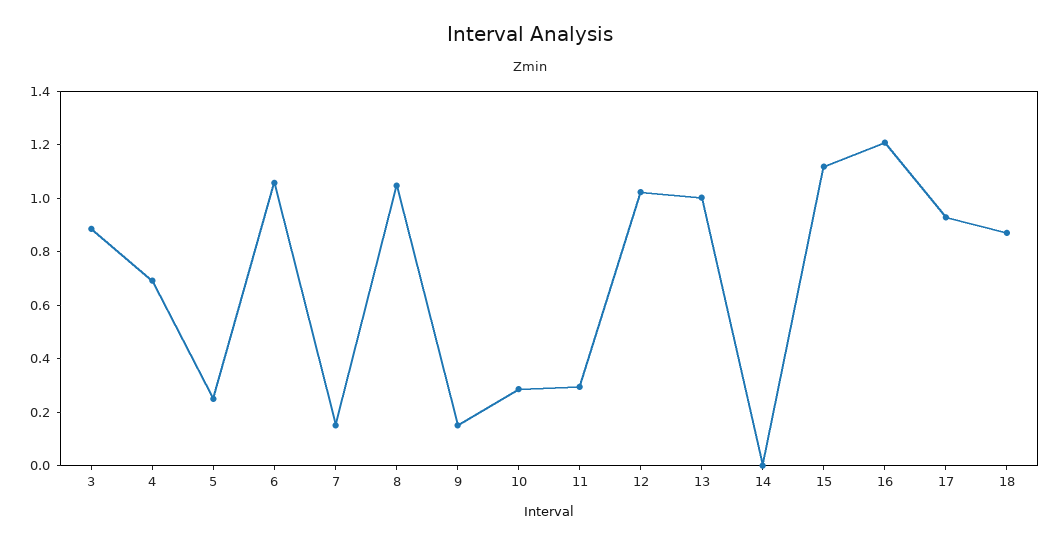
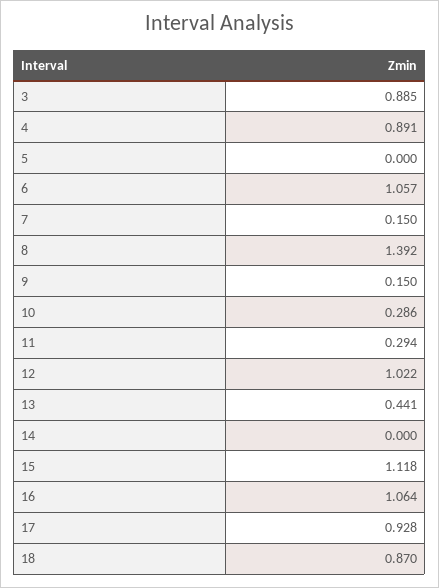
  {
    "3": 0.885,
-   "4": 0.7,
+   "4": 0.891,
-   "5": 0.25,
+   "5": 0,
    "6": 1.057,
    "7": 0.15,
-   "8": 1.05,
+   "8": 1.392,
    "9": 0.15,
    "10": 0.286,
    "11": 0.294,
    "12": 1.022,
-   "13": 1,
+   "13": 0.441,
    "14": 0,
    "15": 1.118,
-   "16": 1.2,
+   "16": 1.064,
    "17": 0.928,
    "18": 0.87
  }

